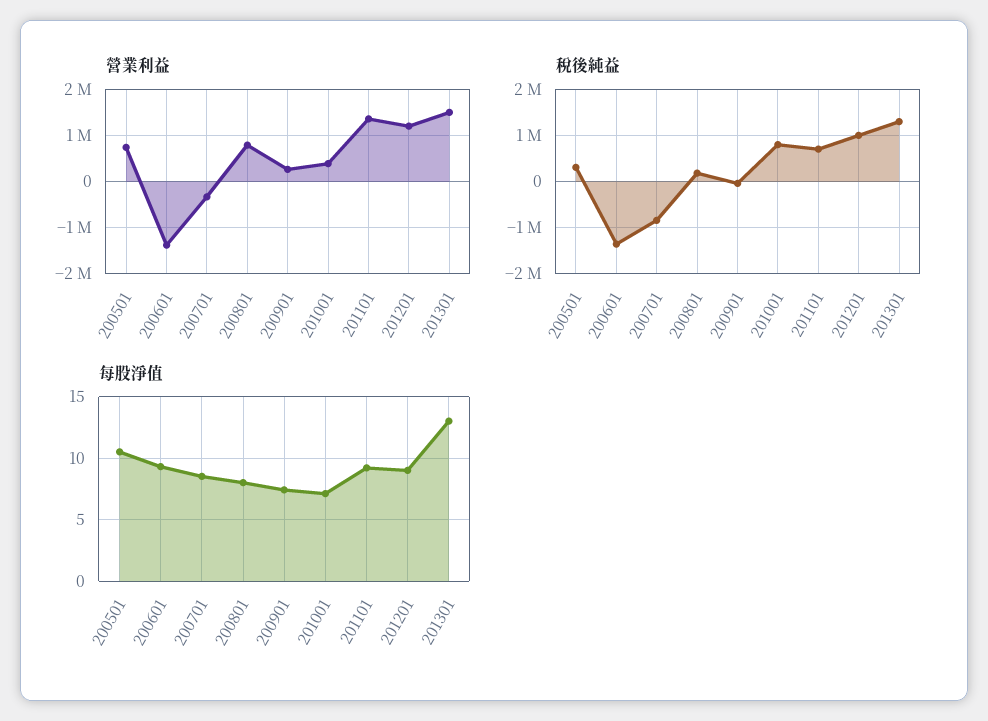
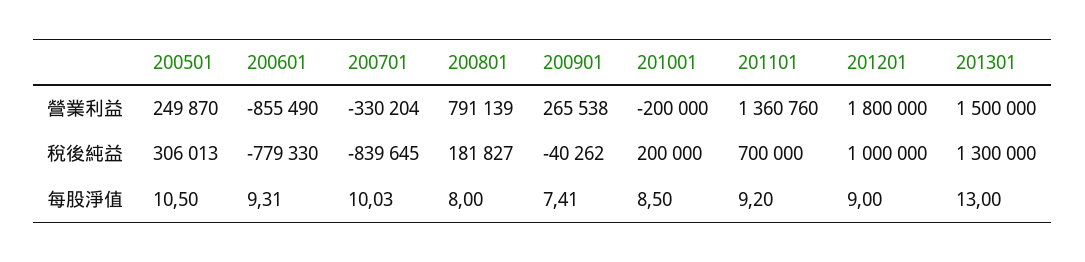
  {
    "營業利益": {
-     "200501": 800000,
+     "200501": 249870,
-     "200601": -1400000,
+     "200601": -855490,
      "200701": -330204,
      "200801": 791139,
      "200901": 265538,
-     "201001": 400000,
+     "201001": -200000,
      "201101": 1360760,
-     "201201": 1200000,
+     "201201": 1800000,
      "201301": 1500000
    },
    "稅後純益": {
      "200501": 306013,
-     "200601": -1400000,
+     "200601": -779330,
      "200701": -839645,
      "200801": 181827,
      "200901": -40262,
-     "201001": 800000,
+     "201001": 200000,
      "201101": 700000,
      "201201": 1000000,
      "201301": 1300000
    },
    "每股淨值": {
      "200501": 10.5,
      "200601": 9.31,
-     "200701": 8.5,
+     "200701": 10.03,
      "200801": 8,
      "200901": 7.41,
-     "201001": 7,
+     "201001": 8.5,
      "201101": 9.2,
      "201201": 9,
      "201301": 13
    }
  }

